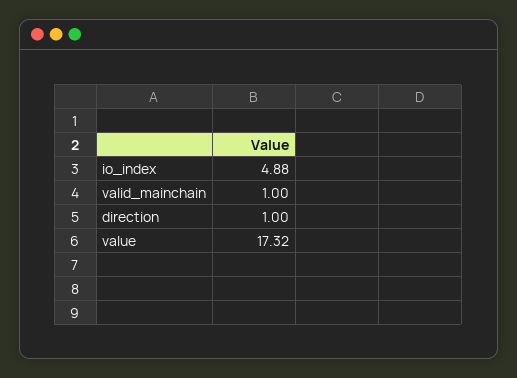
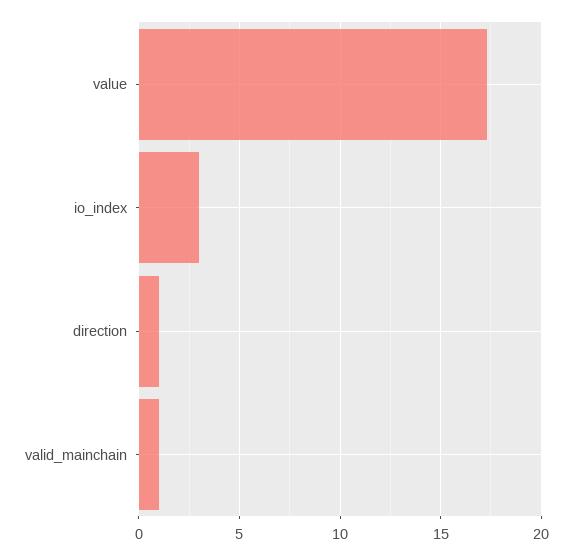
  {
-   "io_index": 4.88,
+   "io_index": 3,
    "valid_mainchain": 1,
    "direction": 1,
    "value": 17.32
  }

